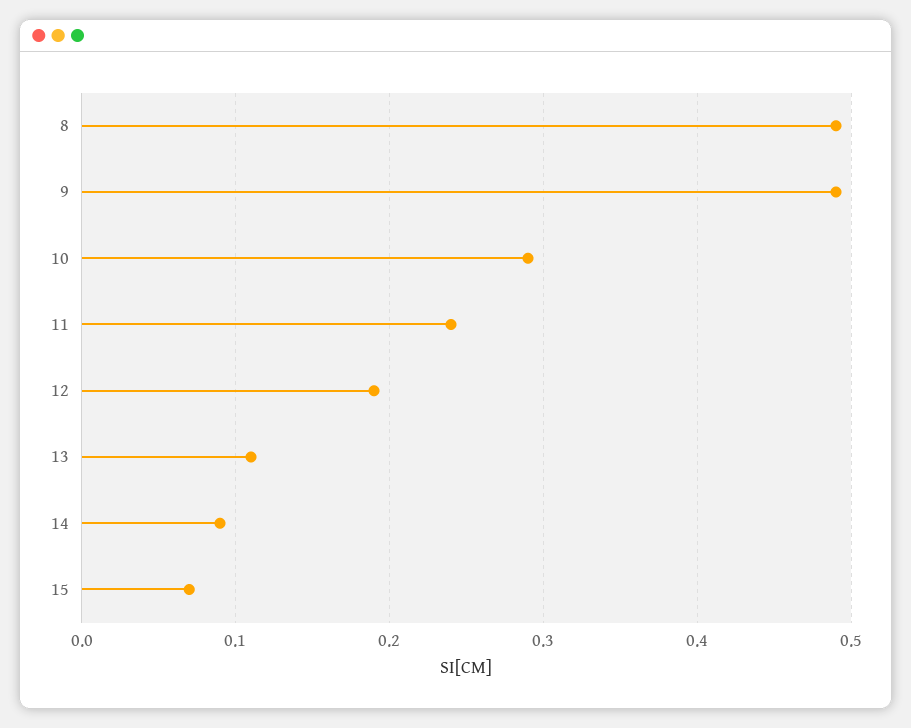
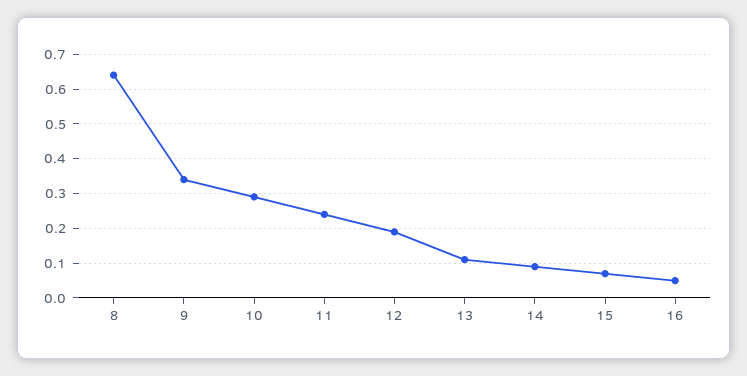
  {
-   "8": 0.49,
+   "8": 0.65,
-   "9": 0.49,
+   "9": 0.35,
    "10": 0.29,
    "11": 0.24,
    "12": 0.19,
    "13": 0.11,
    "14": 0.09,
-   "15": 0.07
+   "15": 0.07,
+   "16": 0.05
  }

